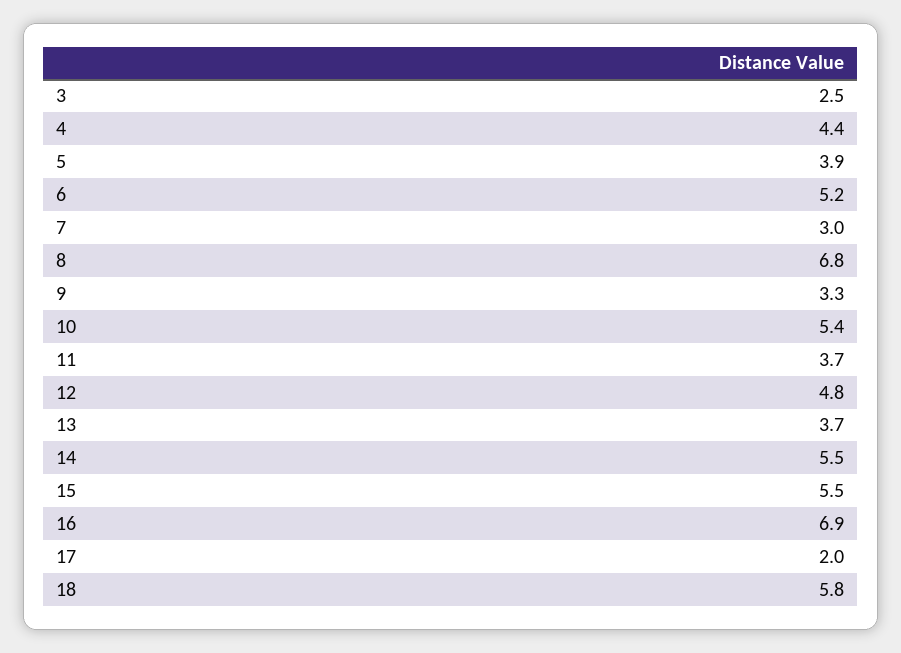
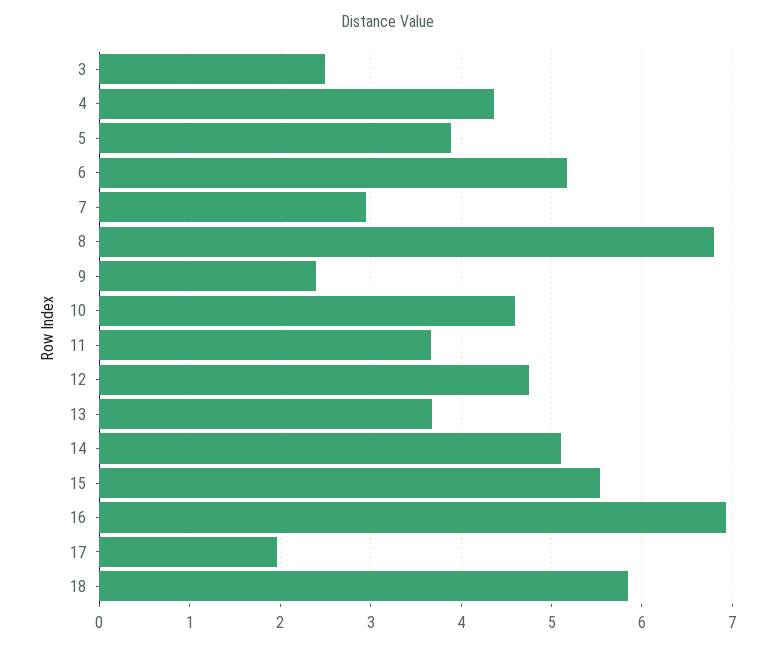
  {
    "3": 2.5,
    "4": 4.4,
    "5": 3.9,
    "6": 5.2,
    "7": 3,
    "8": 6.8,
-   "9": 3.3,
+   "9": 2.4,
-   "10": 5.4,
+   "10": 4.6,
    "11": 3.7,
    "12": 4.8,
    "13": 3.7,
-   "14": 5.5,
+   "14": 5.1,
    "15": 5.5,
    "16": 6.9,
    "17": 2,
    "18": 5.8
  }

